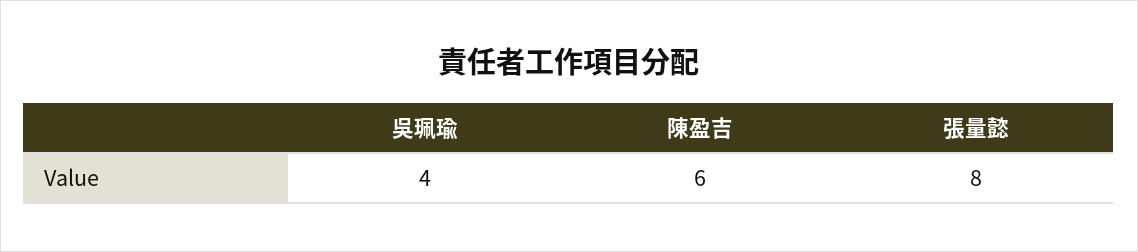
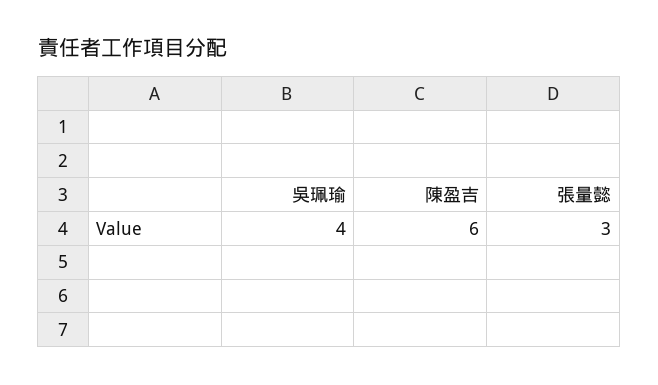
  {
    "吳珮瑜": 4,
    "陳盈吉": 6,
-   "張量懿": 8
+   "張量懿": 3
  }

